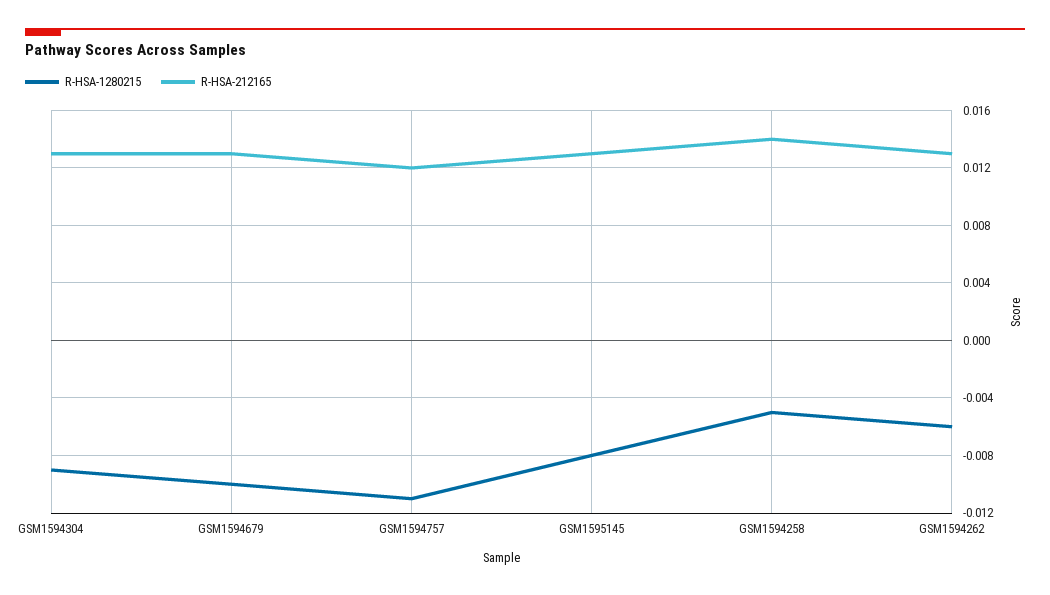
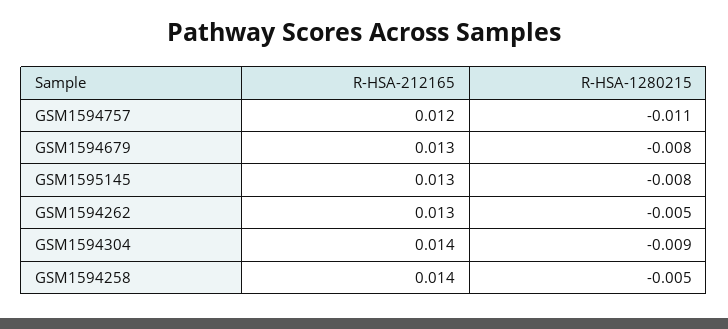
  {
    "R-HSA-1280215": {
      "GSM1594304": -0.009,
-     "GSM1594679": -0.01,
+     "GSM1594679": -0.008,
      "GSM1594757": -0.011,
      "GSM1595145": -0.008,
      "GSM1594258": -0.005,
-     "GSM1594262": -0.006
+     "GSM1594262": -0.005
    },
    "R-HSA-212165": {
-     "GSM1594304": 0.013,
+     "GSM1594304": 0.014,
      "GSM1594679": 0.013,
      "GSM1594757": 0.012,
      "GSM1595145": 0.013,
      "GSM1594258": 0.014,
      "GSM1594262": 0.013
    }
  }

